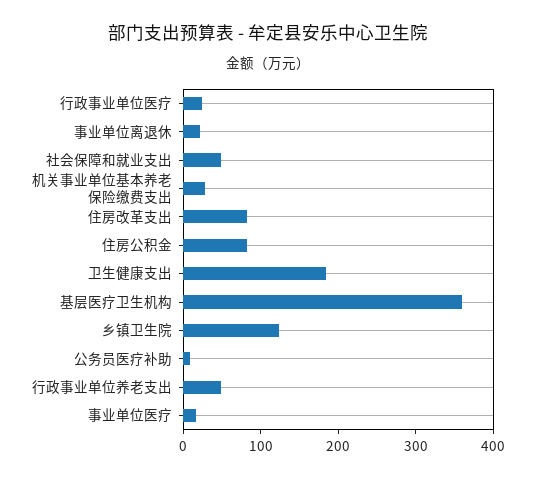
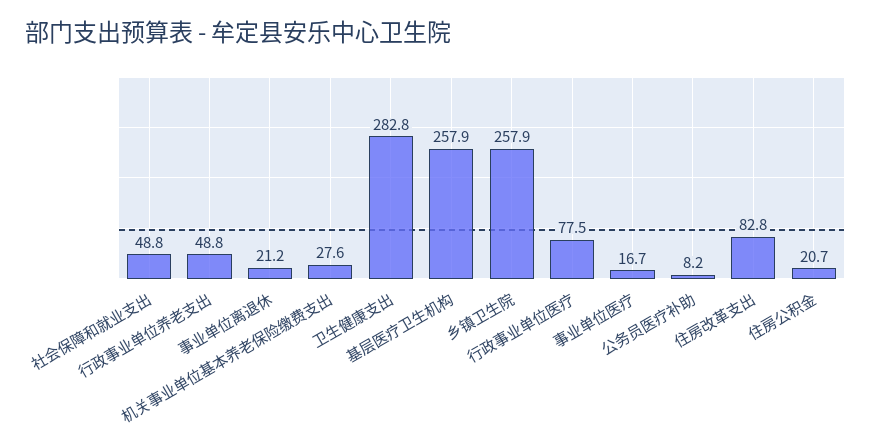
  {
-   "行政事业单位医疗": 20,
+   "行政事业单位医疗": 77.5,
    "事业单位离退休": 21.2,
    "社会保障和就业支出": 48.8,
    "机关事业单位基本养老保险缴费支出": 27.6,
    "住房改革支出": 82.8,
-   "住房公积金": 80,
+   "住房公积金": 20.7,
-   "卫生健康支出": 180,
+   "卫生健康支出": 282.8,
-   "基层医疗卫生机构": 360,
+   "基层医疗卫生机构": 257.9,
-   "乡镇卫生院": 120,
+   "乡镇卫生院": 257.9,
    "公务员医疗补助": 8.2,
    "行政事业单位养老支出": 48.8,
    "事业单位医疗": 16.7
  }

